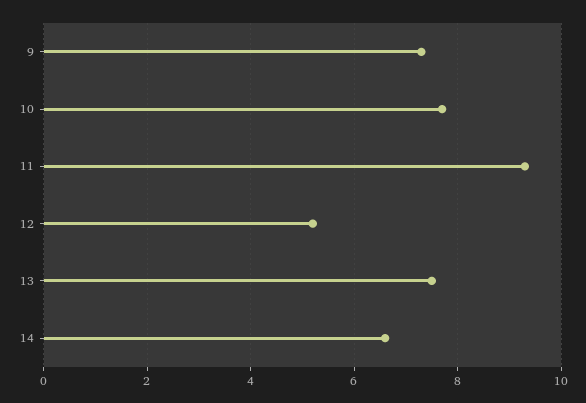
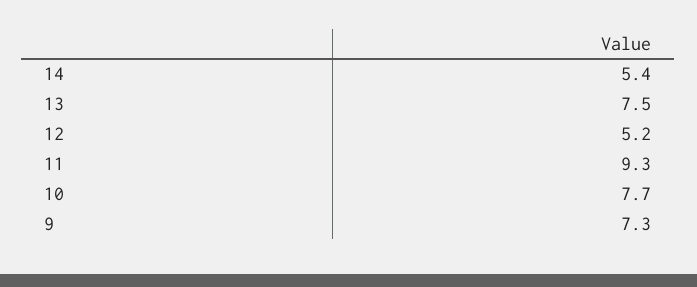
  {
    "9": 7.3,
    "10": 7.7,
    "11": 9.3,
    "12": 5.2,
    "13": 7.5,
-   "14": 6.5
+   "14": 5.4
  }

